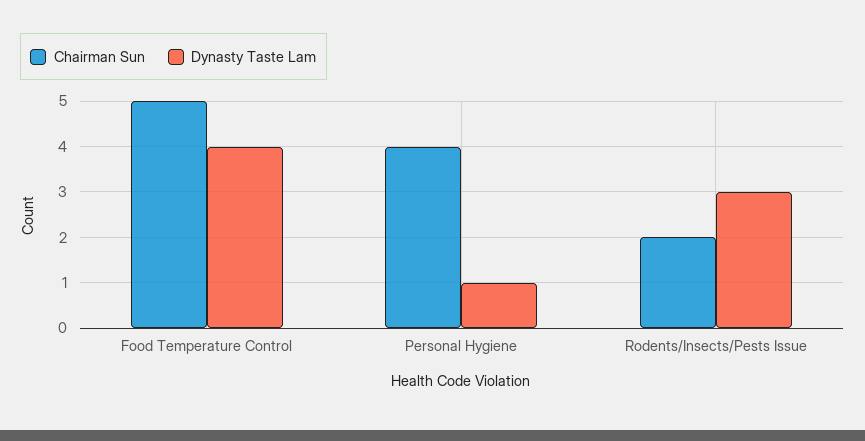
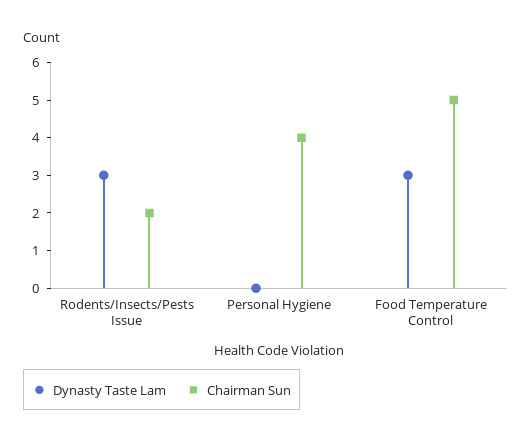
  {
    "Chairman Sun": {
      "Food Temperature Control": 5,
      "Personal Hygiene": 4,
      "Rodents/Insects/Pests Issue": 2
    },
    "Dynasty Taste Lam": {
-     "Food Temperature Control": 4,
+     "Food Temperature Control": 3,
-     "Personal Hygiene": 1,
+     "Personal Hygiene": 0,
      "Rodents/Insects/Pests Issue": 3
    }
  }

